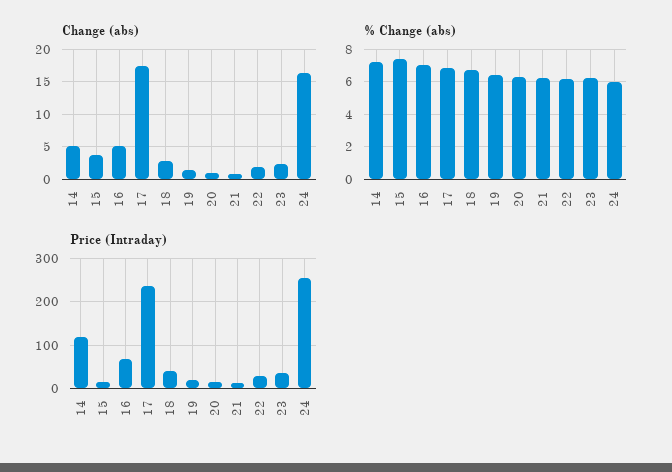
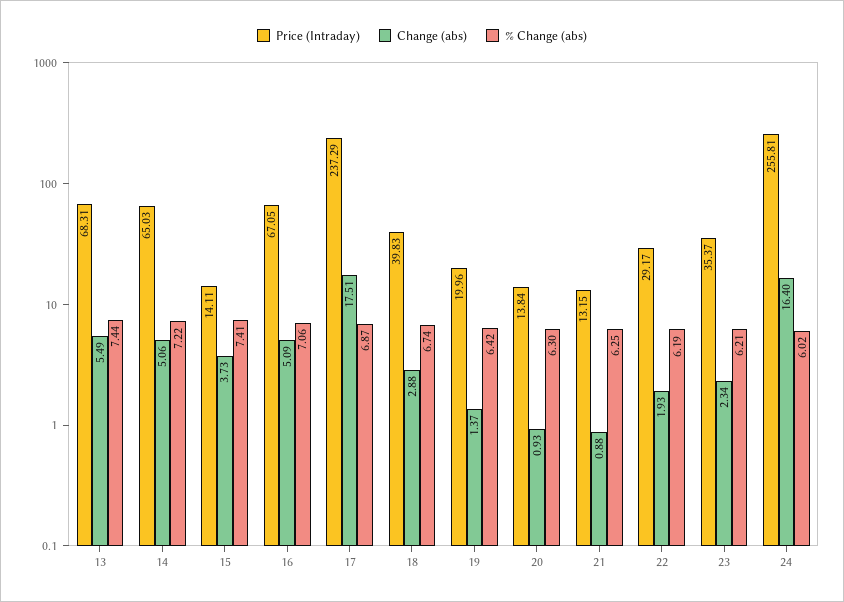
  {
    "Change (abs)": {
      "14": 5.06,
      "15": 3.73,
      "16": 5.09,
      "17": 17.51,
      "18": 2.88,
      "19": 1.37,
      "20": 0.93,
      "21": 0.88,
      "22": 1.93,
      "23": 2.34,
-     "24": 16.4
+     "24": 16.4,
+     "13": 5.49
    },
    "% Change (abs)": {
      "14": 7.22,
      "15": 7.41,
      "16": 7.06,
      "17": 6.87,
      "18": 6.74,
      "19": 6.42,
      "20": 6.3,
      "21": 6.25,
      "22": 6.19,
      "23": 6.21,
-     "24": 6.02
+     "24": 6.02,
+     "13": 7.44
    },
    "Price (Intraday)": {
-     "14": 120,
+     "14": 65.03,
      "15": 14.11,
      "16": 67.05,
      "17": 237.29,
      "18": 39.83,
      "19": 19.96,
      "20": 13.84,
      "21": 13.15,
      "22": 29.17,
      "23": 35.37,
-     "24": 255.81
+     "24": 255.81,
+     "13": 68.31
    }
  }

